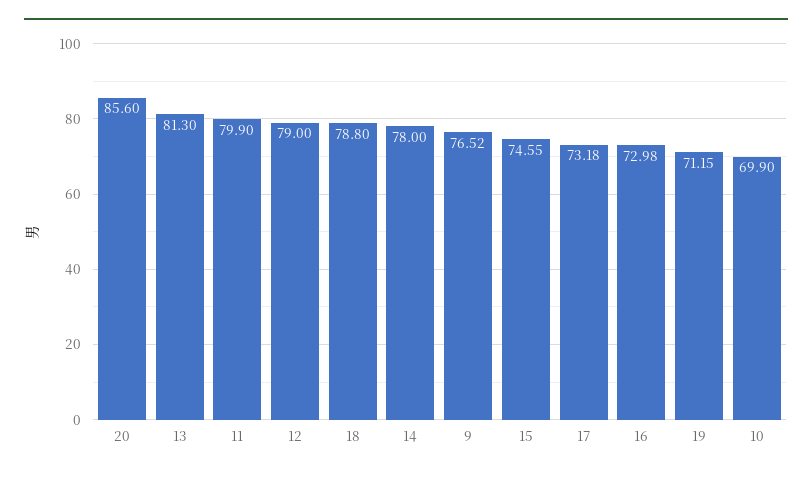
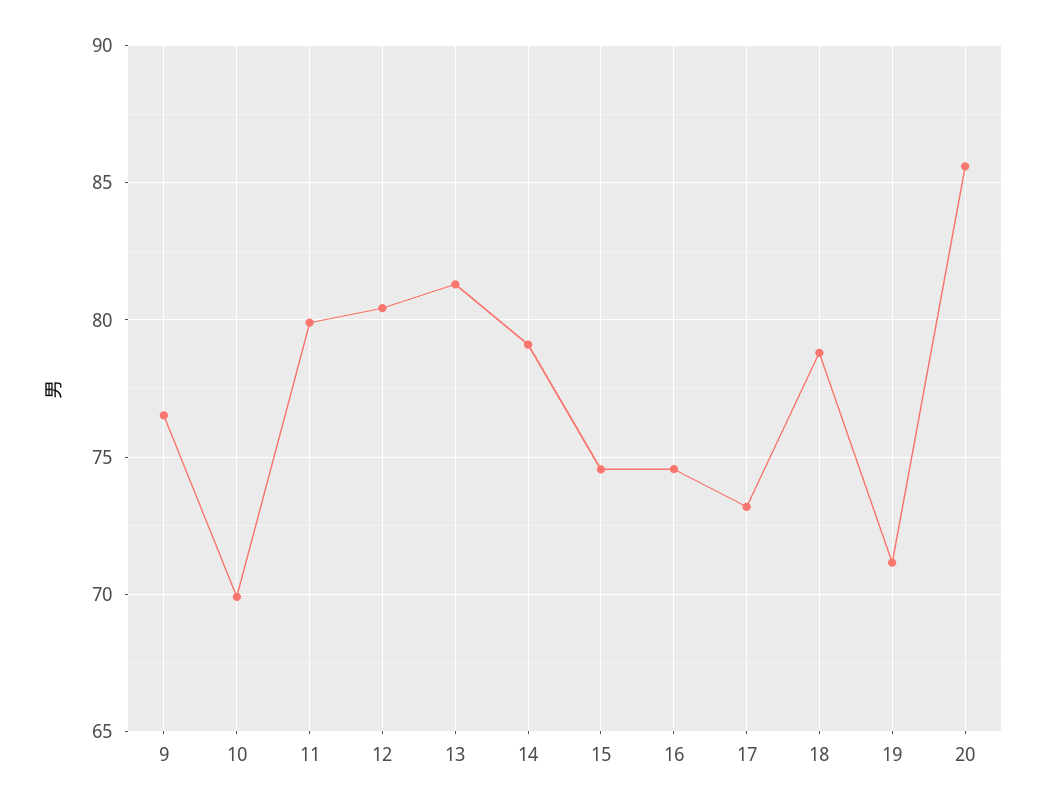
  {
    "20": 85.6,
    "13": 81.3,
    "11": 79.9,
-   "12": 79,
+   "12": 80.5,
    "18": 78.8,
-   "14": 78,
+   "14": 79,
    "9": 76.52,
    "15": 74.55,
    "17": 73.18,
-   "16": 72.98,
+   "16": 74.5,
    "19": 71.15,
    "10": 69.9
  }

